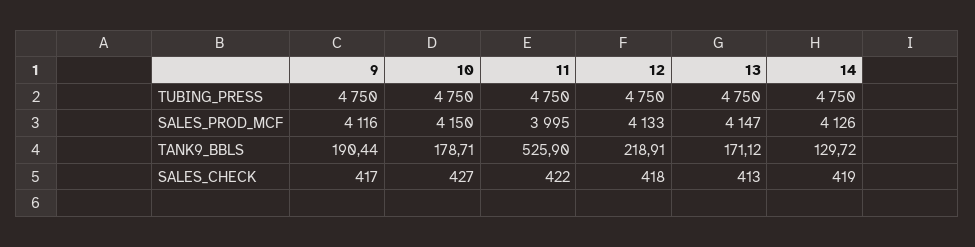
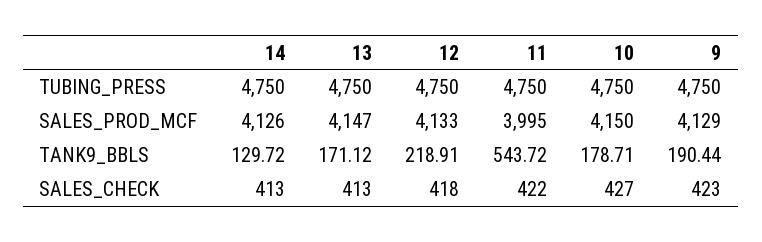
  {
    "9": {
      "TUBING_PRESS": 4750,
-     "SALES_PROD_MCF": 4116,
+     "SALES_PROD_MCF": 4129,
      "TANK9_BBLS": 190.44,
-     "SALES_CHECK": 417
+     "SALES_CHECK": 423
    },
    "10": {
      "TUBING_PRESS": 4750,
      "SALES_PROD_MCF": 4150,
      "TANK9_BBLS": 178.71,
      "SALES_CHECK": 427
    },
    "11": {
      "TUBING_PRESS": 4750,
      "SALES_PROD_MCF": 3995,
-     "TANK9_BBLS": 525.9,
+     "TANK9_BBLS": 543.72,
      "SALES_CHECK": 422
    },
    "12": {
      "TUBING_PRESS": 4750,
      "SALES_PROD_MCF": 4133,
      "TANK9_BBLS": 218.91,
      "SALES_CHECK": 418
    },
    "13": {
      "TUBING_PRESS": 4750,
      "SALES_PROD_MCF": 4147,
      "TANK9_BBLS": 171.12,
      "SALES_CHECK": 413
    },
    "14": {
      "TUBING_PRESS": 4750,
      "SALES_PROD_MCF": 4126,
      "TANK9_BBLS": 129.72,
-     "SALES_CHECK": 419
+     "SALES_CHECK": 413
    }
  }

